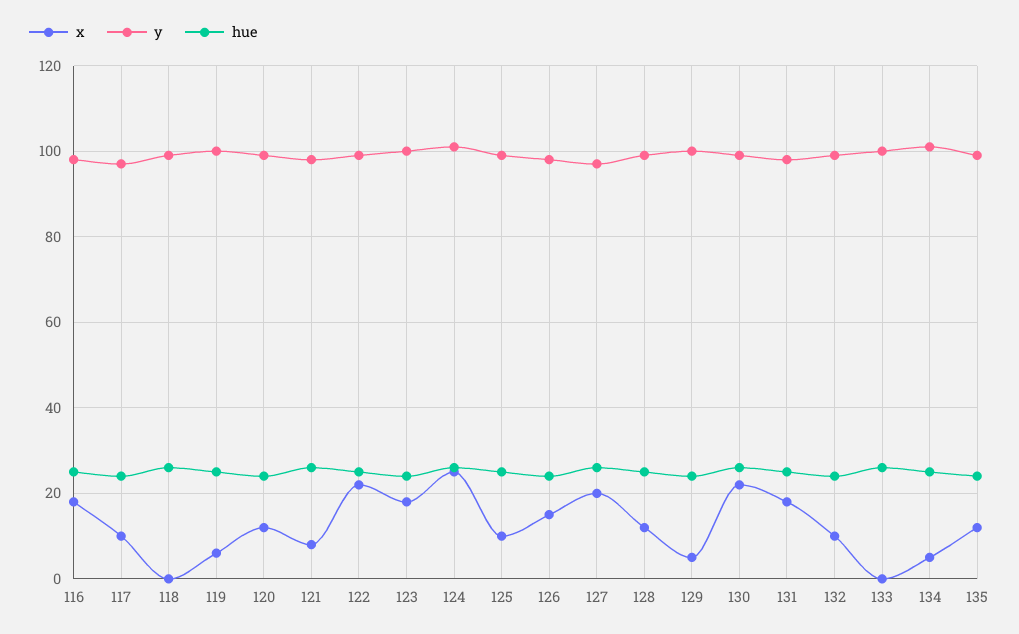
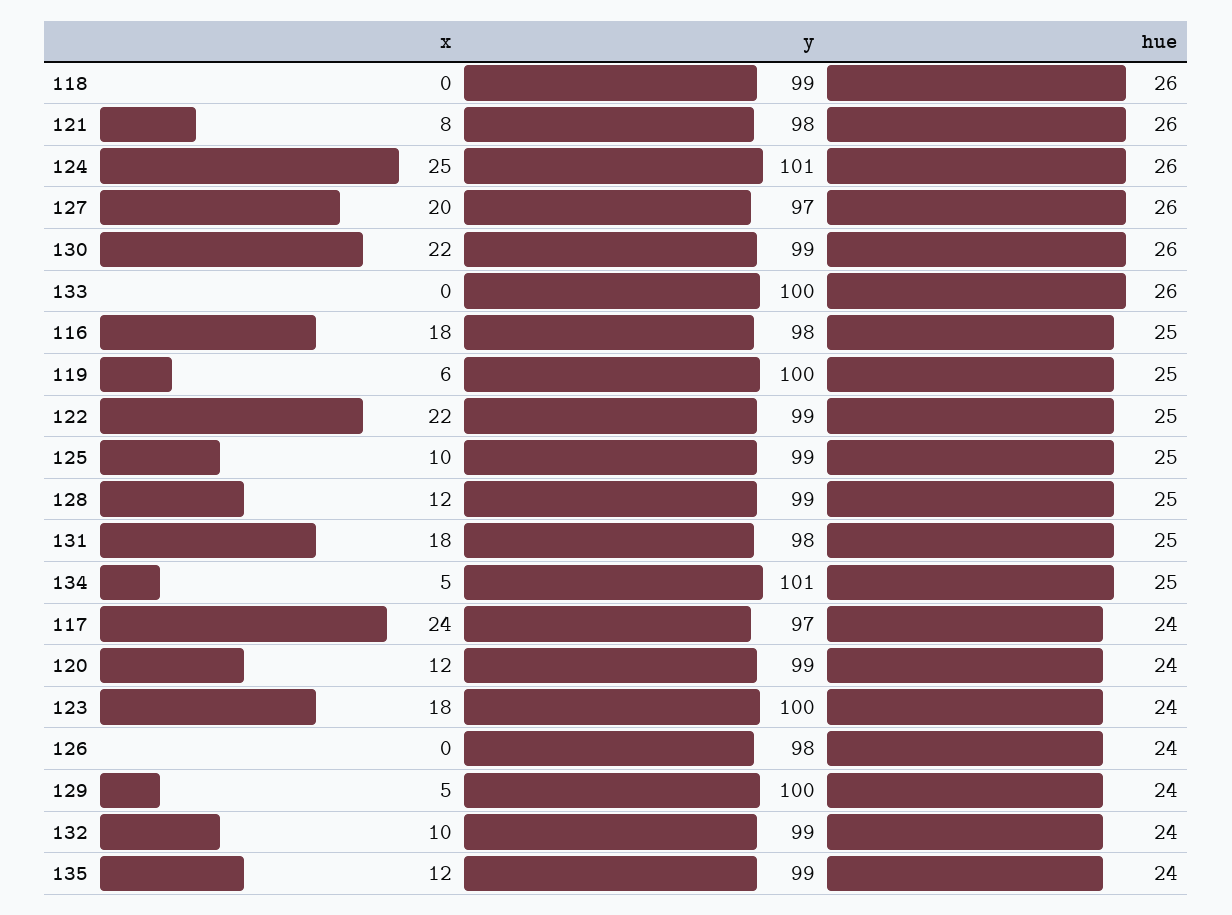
  {
    "x": {
      "116": 18,
-     "117": 10,
+     "117": 24,
      "118": 0,
      "119": 6,
      "120": 12,
      "121": 8,
      "122": 22,
      "123": 18,
      "124": 25,
      "125": 10,
-     "126": 15,
+     "126": 0,
      "127": 20,
      "128": 12,
      "129": 5,
      "130": 22,
      "131": 18,
      "132": 10,
      "133": 0,
      "134": 5,
      "135": 12
    },
    "y": {
      "116": 98,
      "117": 97,
      "118": 99,
      "119": 100,
      "120": 99,
      "121": 98,
      "122": 99,
      "123": 100,
      "124": 101,
      "125": 99,
      "126": 98,
      "127": 97,
      "128": 99,
      "129": 100,
      "130": 99,
      "131": 98,
      "132": 99,
      "133": 100,
      "134": 101,
      "135": 99
    },
    "hue": {
      "116": 25,
      "117": 24,
      "118": 26,
      "119": 25,
      "120": 24,
      "121": 26,
      "122": 25,
      "123": 24,
      "124": 26,
      "125": 25,
      "126": 24,
      "127": 26,
      "128": 25,
      "129": 24,
      "130": 26,
      "131": 25,
      "132": 24,
      "133": 26,
      "134": 25,
      "135": 24
    }
  }

